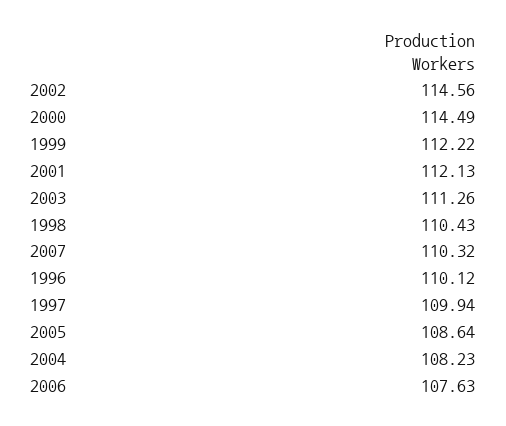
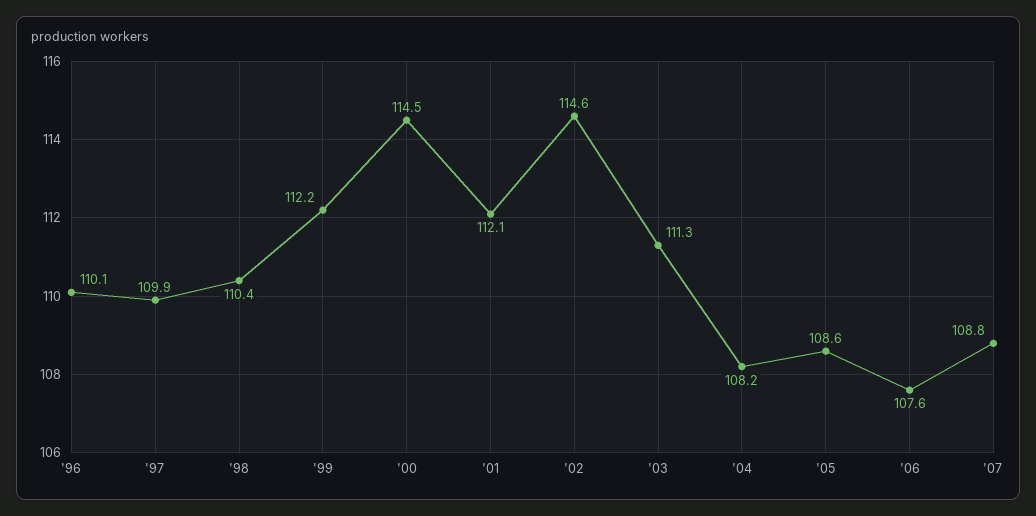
  {
    "2002": 114.56,
    "2000": 114.49,
    "1999": 112.22,
    "2001": 112.13,
    "2003": 111.26,
    "1998": 110.43,
-   "2007": 110.32,
+   "2007": 108.8,
    "1996": 110.12,
    "1997": 109.94,
    "2005": 108.64,
    "2004": 108.23,
    "2006": 107.63
  }

